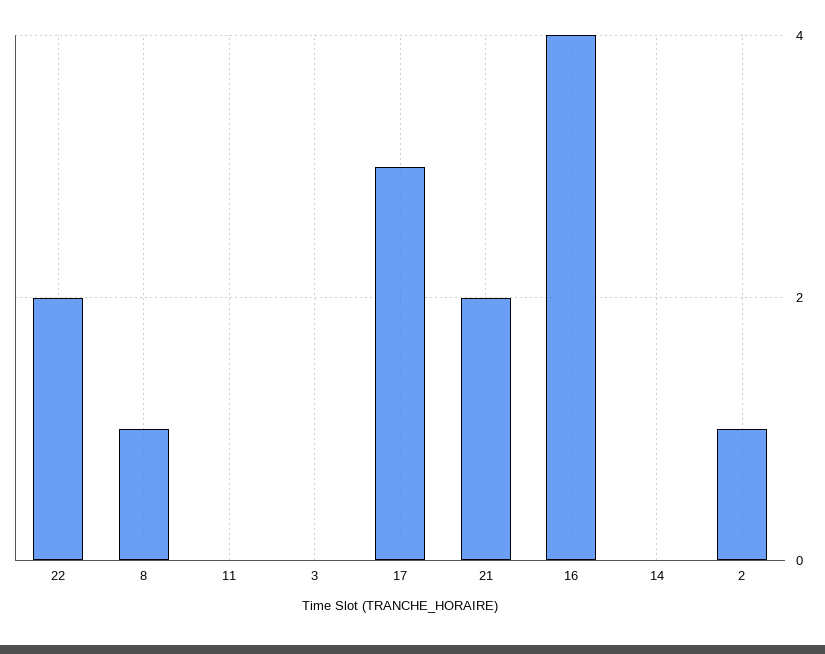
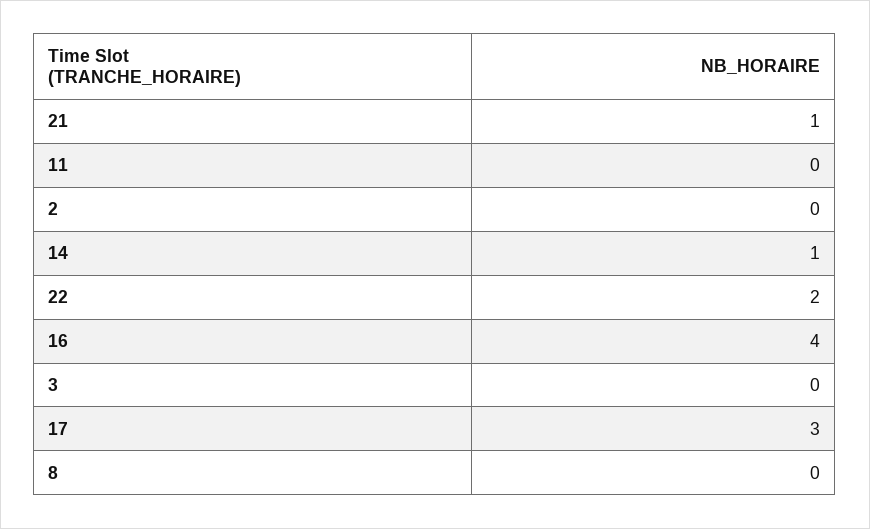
  {
    "22": 2,
-   "8": 1,
+   "8": 0,
    "11": 0,
    "3": 0,
    "17": 3,
-   "21": 2,
+   "21": 1,
    "16": 4,
-   "14": 0,
+   "14": 1,
-   "2": 1
+   "2": 0
  }

